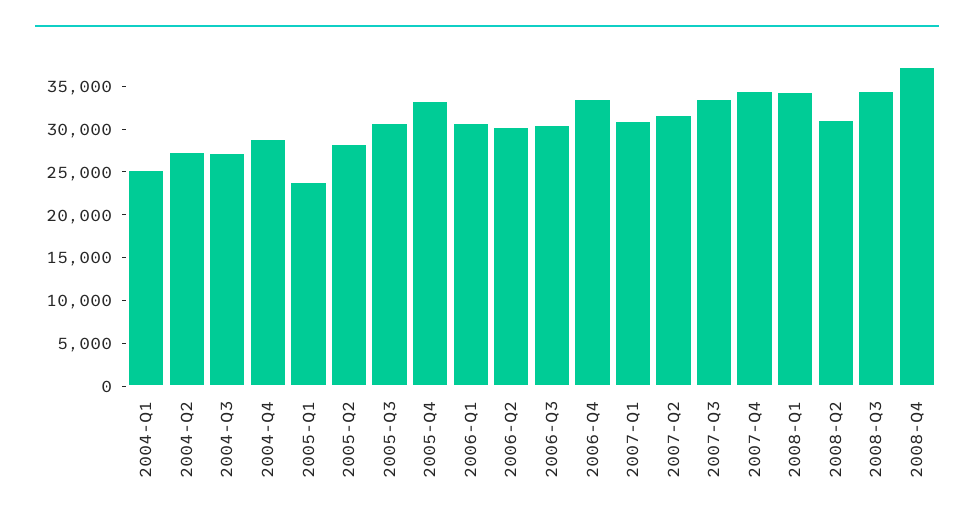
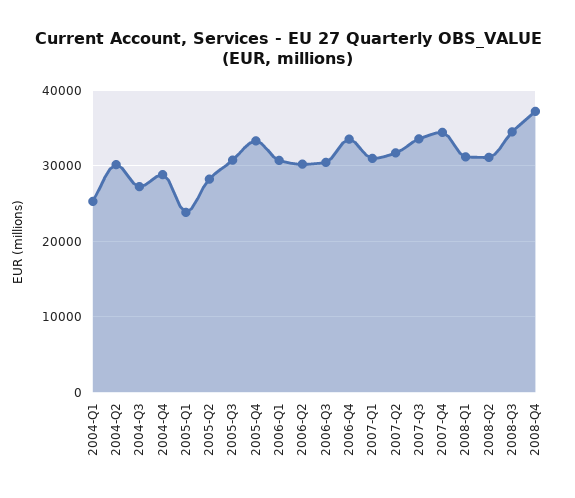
  {
    "2004-Q1": 25000,
-   "2004-Q2": 27000,
+   "2004-Q2": 30000,
    "2004-Q3": 27000,
    "2004-Q4": 29000,
    "2005-Q1": 24000,
    "2005-Q2": 28000,
    "2005-Q3": 31000,
    "2005-Q4": 33000,
    "2006-Q1": 31000,
    "2006-Q2": 30000,
    "2006-Q3": 30000,
    "2006-Q4": 34000,
    "2007-Q1": 31000,
    "2007-Q2": 32000,
    "2007-Q3": 34000,
    "2007-Q4": 34000,
-   "2008-Q1": 34000,
+   "2008-Q1": 31000,
    "2008-Q2": 31000,
    "2008-Q3": 34000,
    "2008-Q4": 37000
  }

